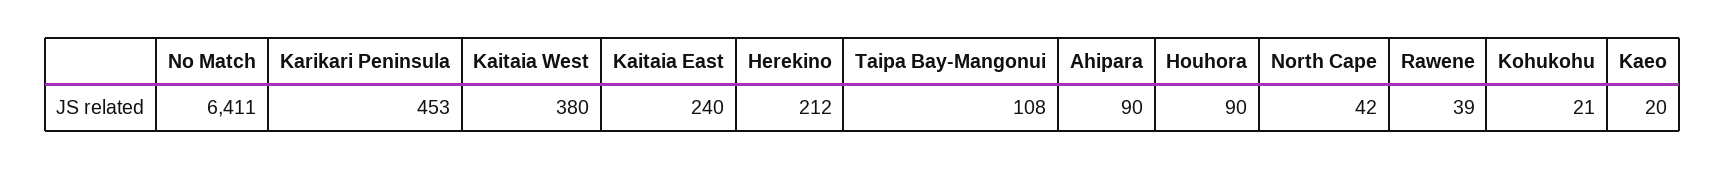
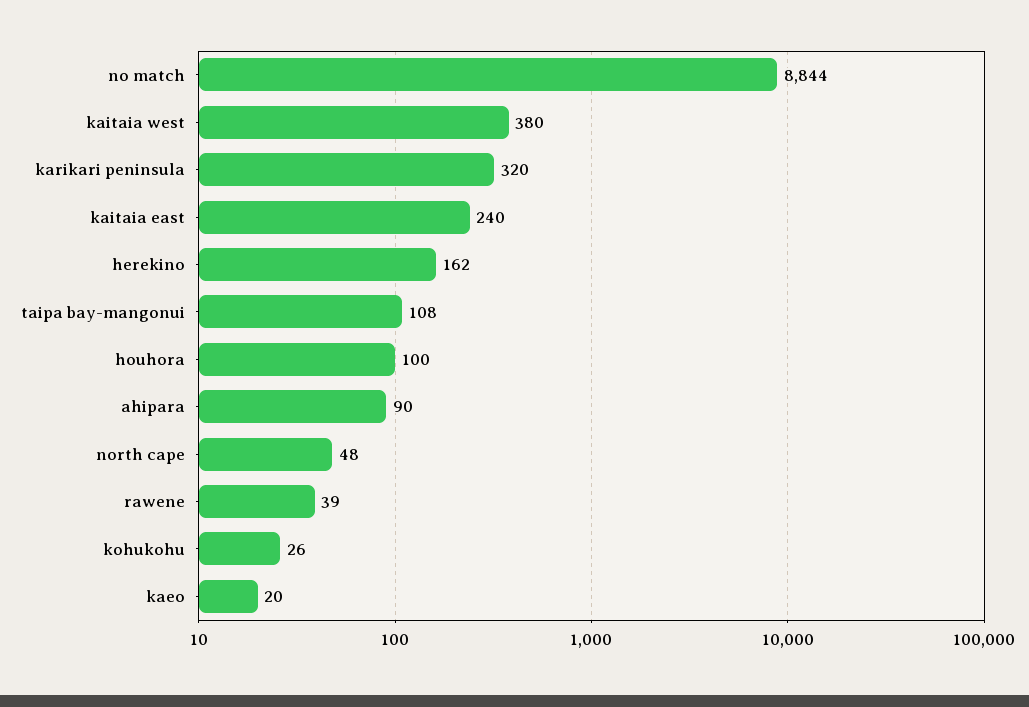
  {
-   "No Match": 6411,
+   "No Match": 8844,
-   "Karikari Peninsula": 453,
+   "Karikari Peninsula": 320,
    "Kaitaia West": 380,
    "Kaitaia East": 240,
-   "Herekino": 212,
+   "Herekino": 162,
    "Taipa Bay-Mangonui": 108,
    "Ahipara": 90,
-   "Houhora": 90,
+   "Houhora": 100,
-   "North Cape": 42,
+   "North Cape": 48,
    "Rawene": 39,
-   "Kohukohu": 21,
+   "Kohukohu": 26,
    "Kaeo": 20
  }

